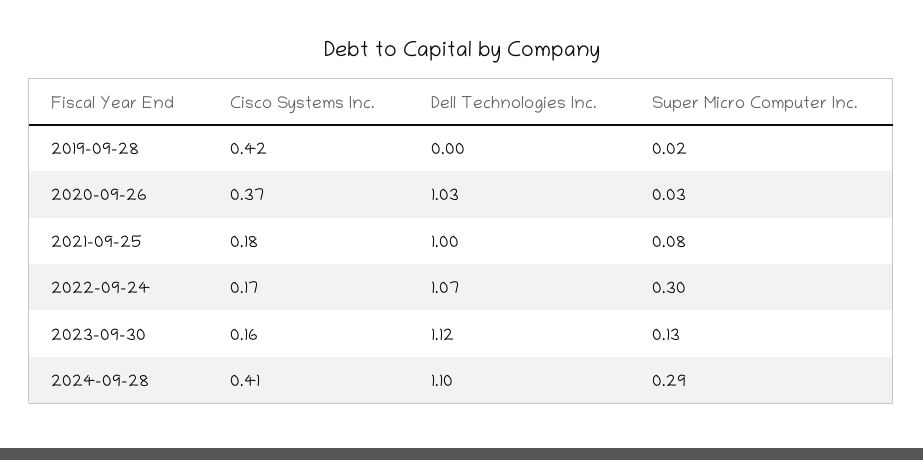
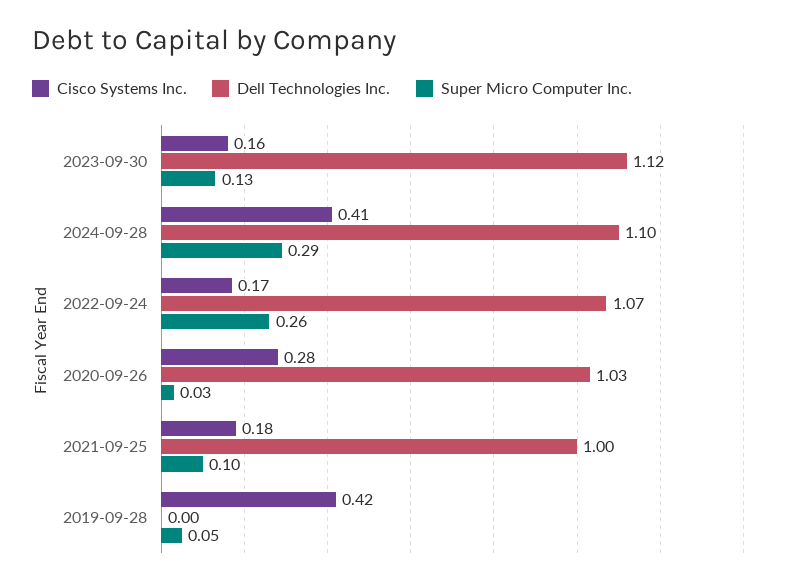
  {
    "Cisco Systems Inc.": {
      "2019-09-28": 0.42,
-     "2020-09-26": 0.37,
+     "2020-09-26": 0.28,
      "2021-09-25": 0.18,
      "2022-09-24": 0.17,
      "2023-09-30": 0.16,
      "2024-09-28": 0.41
    },
    "Dell Technologies Inc.": {
      "2019-09-28": 0,
      "2020-09-26": 1.03,
      "2021-09-25": 1,
      "2022-09-24": 1.07,
      "2023-09-30": 1.12,
      "2024-09-28": 1.1
    },
    "Super Micro Computer Inc.": {
-     "2019-09-28": 0.02,
+     "2019-09-28": 0.05,
      "2020-09-26": 0.03,
-     "2021-09-25": 0.08,
+     "2021-09-25": 0.1,
-     "2022-09-24": 0.3,
+     "2022-09-24": 0.26,
      "2023-09-30": 0.13,
      "2024-09-28": 0.29
    }
  }

